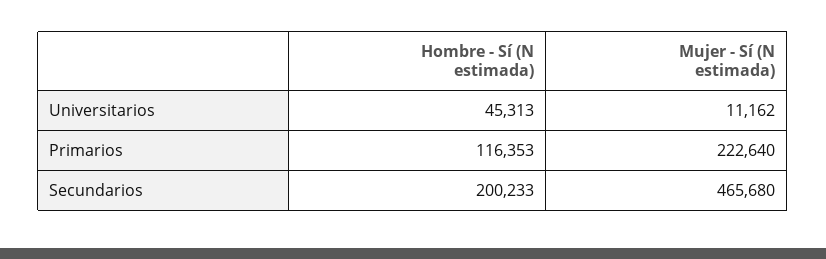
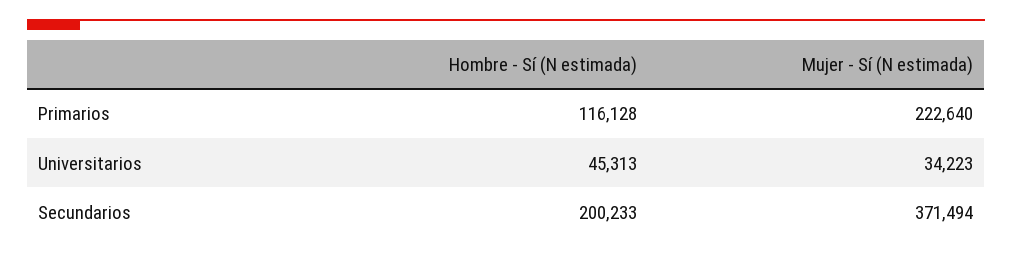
  {
    "Hombre - Sí (N estimada)": {
      "Universitarios": 45313,
-     "Primarios": 116353,
+     "Primarios": 116128,
      "Secundarios": 200233
    },
    "Mujer - Sí (N estimada)": {
-     "Universitarios": 11162,
+     "Universitarios": 34223,
      "Primarios": 222640,
-     "Secundarios": 465680
+     "Secundarios": 371494
    }
  }

